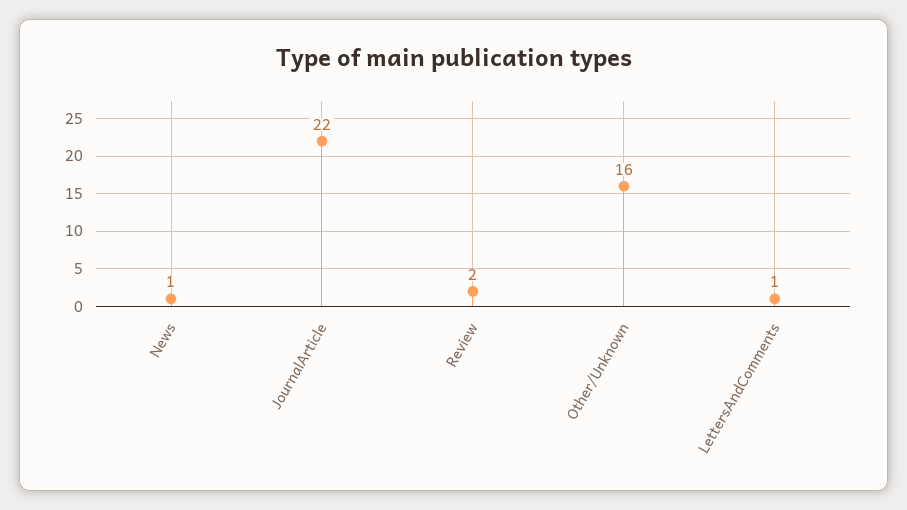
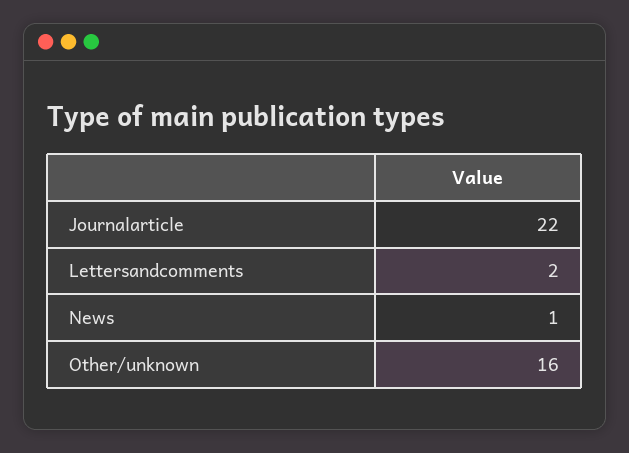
  {
    "News": 1,
    "JournalArticle": 22,
-   "Review": 2,
    "Other/Unknown": 16,
-   "LettersAndComments": 1
+   "LettersAndComments": 2
  }

